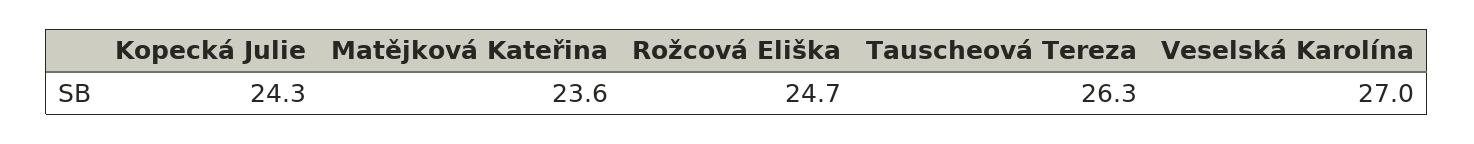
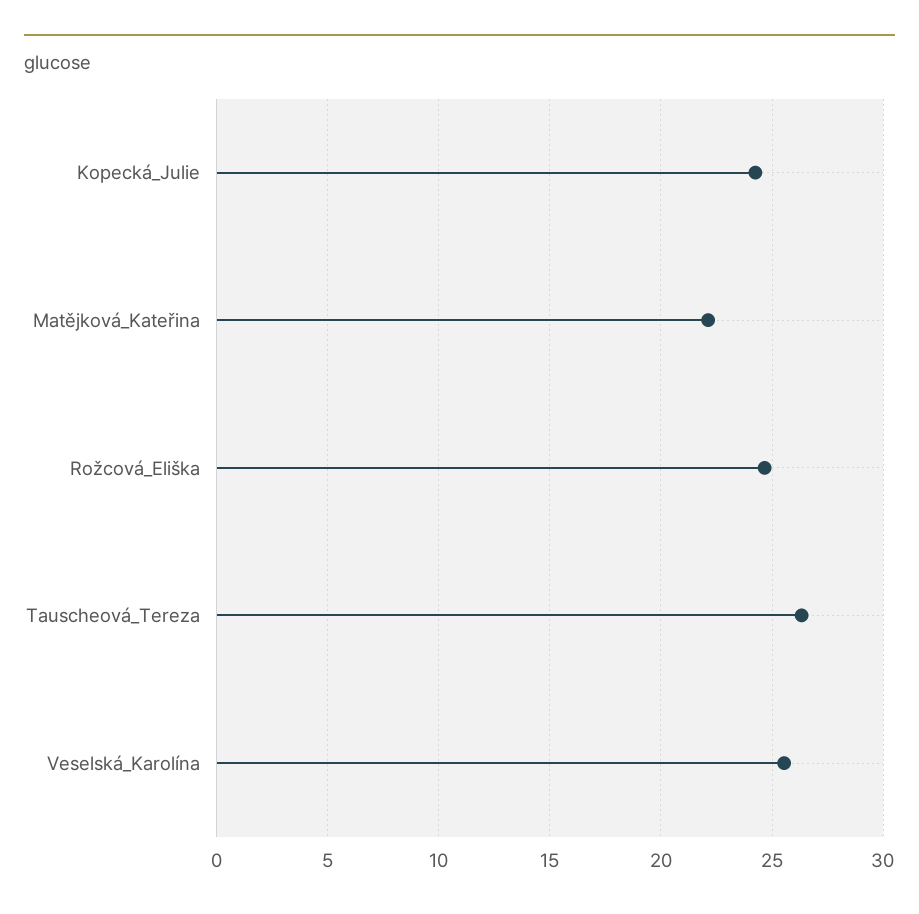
  {
    "Kopecká Julie": 24.3,
-   "Matějková Kateřina": 23.6,
+   "Matějková Kateřina": 22,
    "Rožcová Eliška": 24.7,
    "Tauscheová Tereza": 26.3,
-   "Veselská Karolína": 27
+   "Veselská Karolína": 25.5
  }

